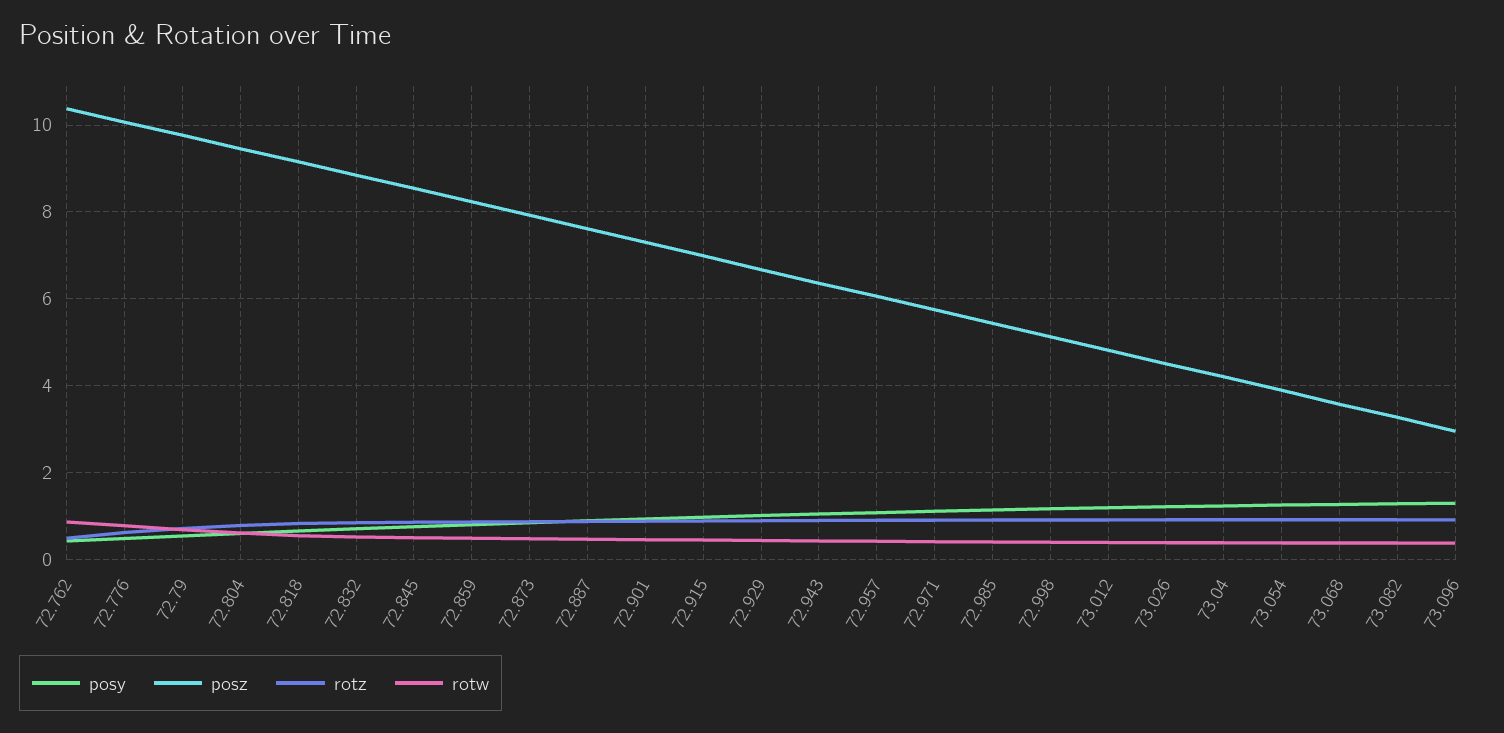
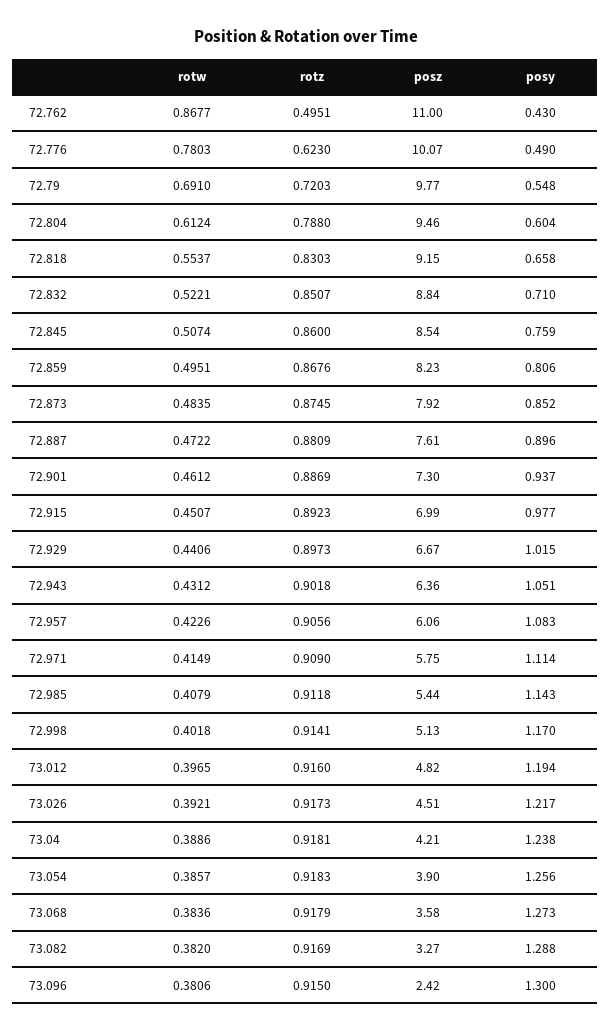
  {
    "posy": {
      "72.762": 0.43,
      "72.776": 0.49,
      "72.79": 0.548,
      "72.804": 0.604,
      "72.818": 0.658,
      "72.832": 0.71,
      "72.845": 0.759,
      "72.859": 0.806,
      "72.873": 0.852,
      "72.887": 0.896,
      "72.901": 0.937,
      "72.915": 0.977,
      "72.929": 1.015,
      "72.943": 1.051,
      "72.957": 1.083,
      "72.971": 1.114,
      "72.985": 1.143,
      "72.998": 1.17,
      "73.012": 1.194,
      "73.026": 1.217,
      "73.04": 1.238,
      "73.054": 1.256,
      "73.068": 1.273,
      "73.082": 1.288,
      "73.096": 1.3
    },
    "posz": {
-     "72.762": 10.4,
+     "72.762": 11,
      "72.776": 10.07,
      "72.79": 9.77,
      "72.804": 9.46,
      "72.818": 9.15,
      "72.832": 8.84,
      "72.845": 8.54,
      "72.859": 8.23,
      "72.873": 7.92,
      "72.887": 7.61,
      "72.901": 7.3,
      "72.915": 6.99,
      "72.929": 6.67,
      "72.943": 6.36,
      "72.957": 6.06,
      "72.971": 5.75,
      "72.985": 5.44,
      "72.998": 5.13,
      "73.012": 4.82,
      "73.026": 4.51,
      "73.04": 4.21,
      "73.054": 3.9,
      "73.068": 3.58,
      "73.082": 3.27,
-     "73.096": 3
+     "73.096": 2.42
    },
    "rotz": {
      "72.762": 0.4951,
      "72.776": 0.623,
      "72.79": 0.7203,
      "72.804": 0.788,
      "72.818": 0.8303,
      "72.832": 0.8507,
      "72.845": 0.86,
      "72.859": 0.8676,
      "72.873": 0.8745,
      "72.887": 0.8809,
      "72.901": 0.8869,
      "72.915": 0.8923,
      "72.929": 0.8973,
      "72.943": 0.9018,
      "72.957": 0.9056,
      "72.971": 0.909,
      "72.985": 0.9118,
      "72.998": 0.9141,
      "73.012": 0.916,
      "73.026": 0.9173,
      "73.04": 0.9181,
      "73.054": 0.9183,
      "73.068": 0.9179,
      "73.082": 0.9169,
      "73.096": 0.915
    },
    "rotw": {
      "72.762": 0.8677,
      "72.776": 0.7803,
      "72.79": 0.691,
      "72.804": 0.6124,
      "72.818": 0.5537,
      "72.832": 0.5221,
      "72.845": 0.5074,
      "72.859": 0.4951,
      "72.873": 0.4835,
      "72.887": 0.4722,
      "72.901": 0.4612,
      "72.915": 0.4507,
      "72.929": 0.4406,
      "72.943": 0.4312,
      "72.957": 0.4226,
      "72.971": 0.4149,
      "72.985": 0.4079,
      "72.998": 0.4018,
      "73.012": 0.3965,
      "73.026": 0.3921,
      "73.04": 0.3886,
      "73.054": 0.3857,
      "73.068": 0.3836,
      "73.082": 0.382,
      "73.096": 0.3806
    }
  }

